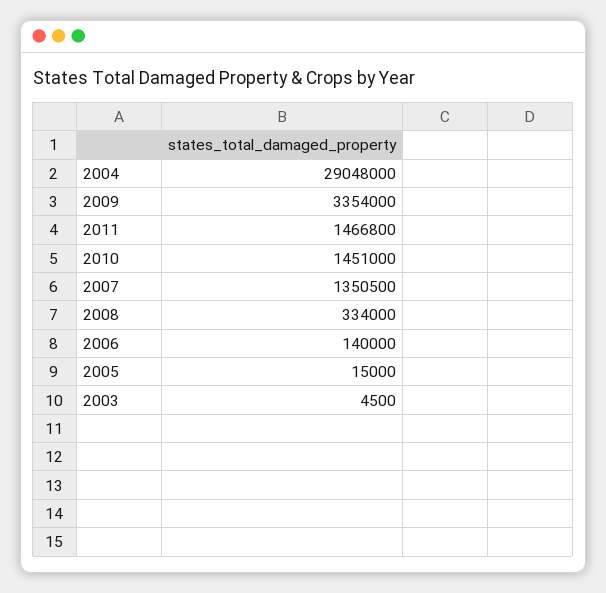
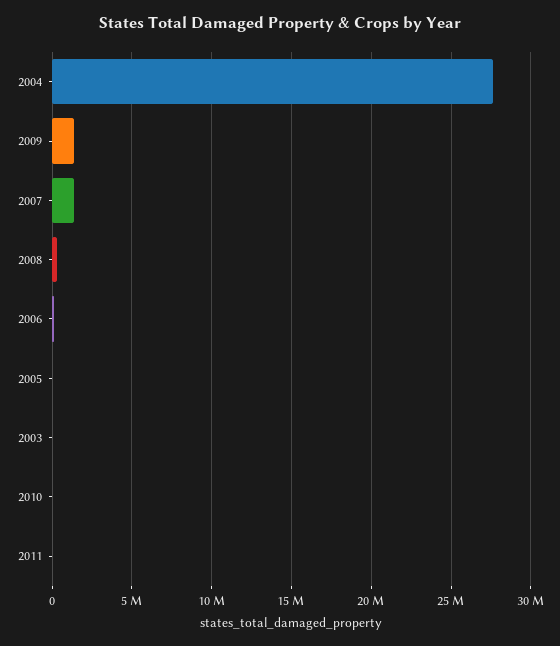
  {
-   "2004": 29048000,
+   "2004": 27500000,
-   "2009": 3354000,
+   "2009": 1500000,
-   "2011": 1466800,
+   "2011": 0,
-   "2010": 1451000,
+   "2010": 0,
    "2007": 1350500,
    "2008": 334000,
    "2006": 140000,
    "2005": 15000,
    "2003": 4500
  }

